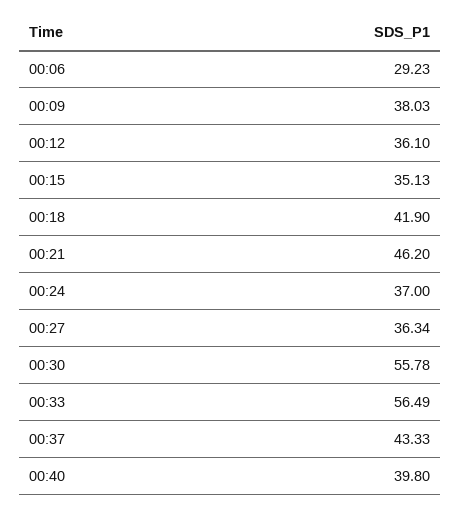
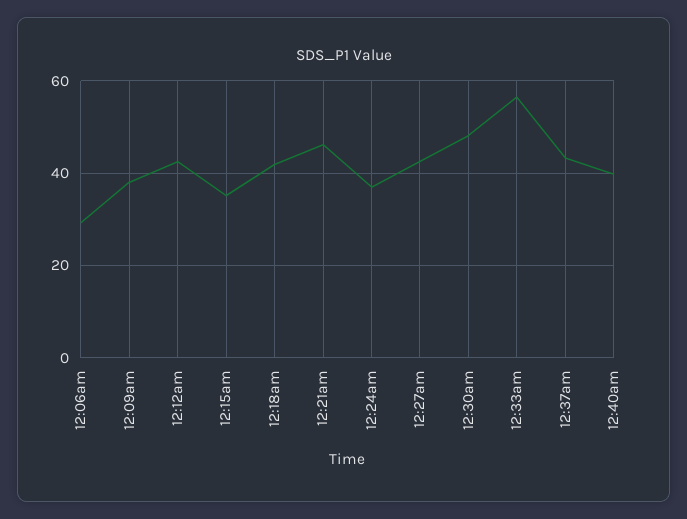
  {
    "00:06": 29.23,
    "00:09": 38.03,
-   "00:12": 36.1,
+   "00:12": 42,
    "00:15": 35.13,
    "00:18": 41.9,
    "00:21": 46.2,
    "00:24": 37,
-   "00:27": 36.34,
+   "00:27": 42,
-   "00:30": 55.78,
+   "00:30": 48,
    "00:33": 56.49,
    "00:37": 43.33,
    "00:40": 39.8
  }

